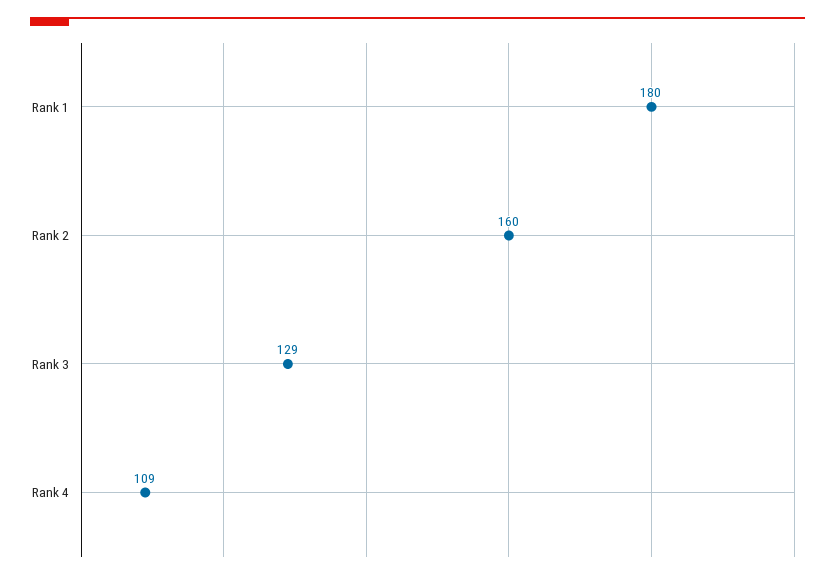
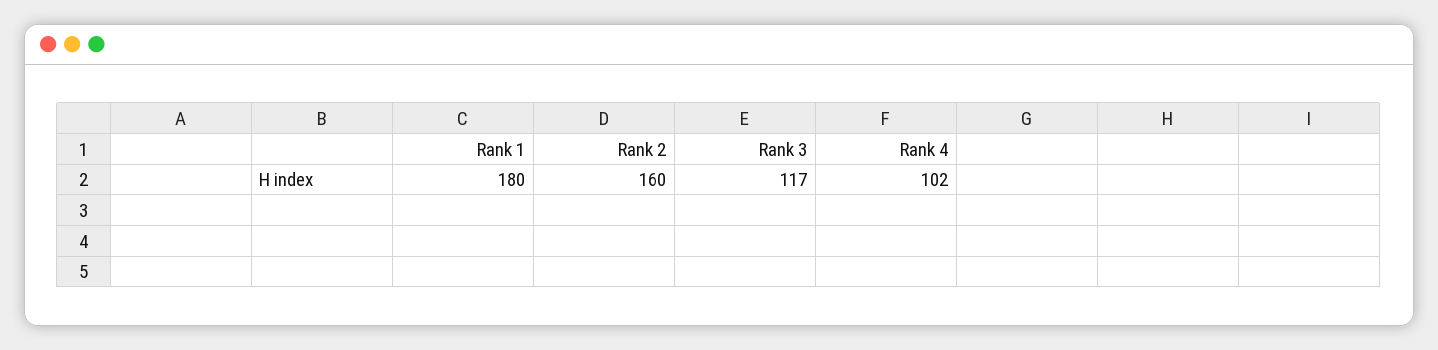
  {
    "Rank 1": 180,
    "Rank 2": 160,
-   "Rank 3": 129,
+   "Rank 3": 117,
-   "Rank 4": 109
+   "Rank 4": 102
  }

